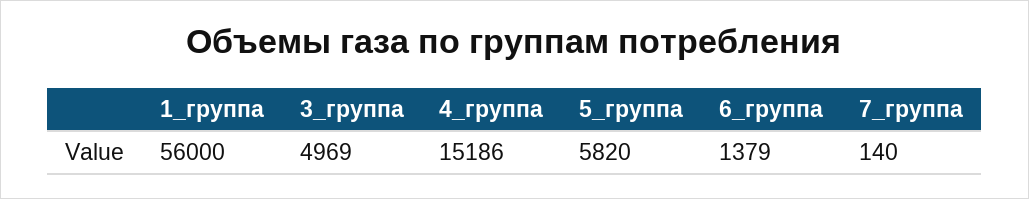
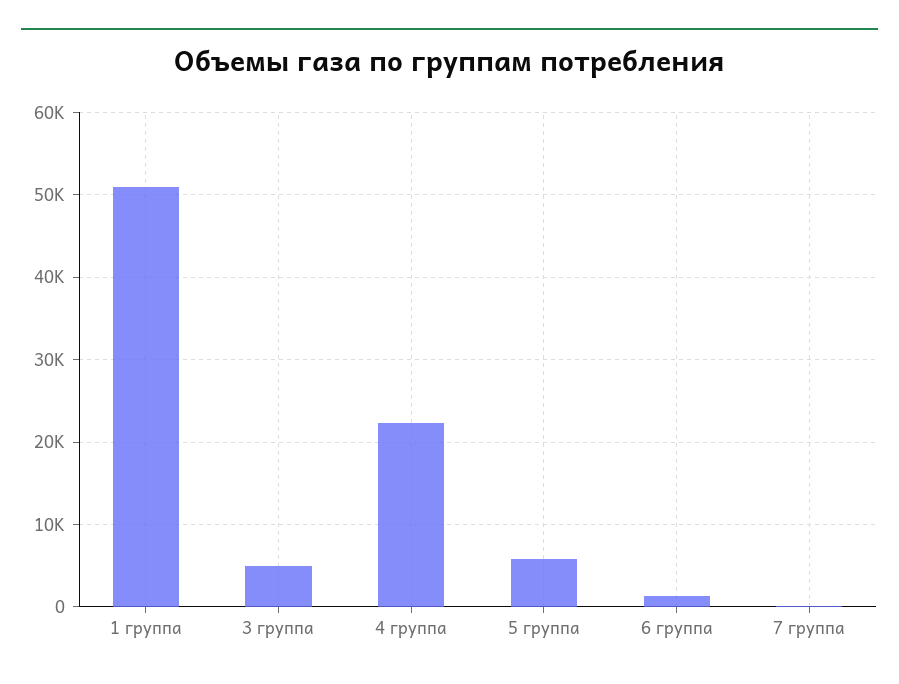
  {
-   "1_группа": 56000,
+   "1_группа": 51000,
    "3_группа": 4969,
-   "4_группа": 15186,
+   "4_группа": 22000,
    "5_группа": 5820,
    "6_группа": 1379,
    "7_группа": 140
  }

